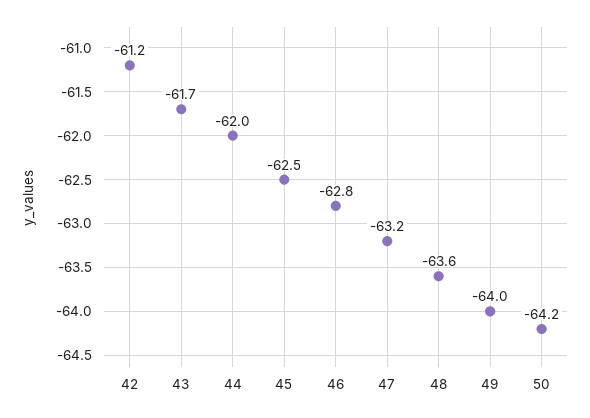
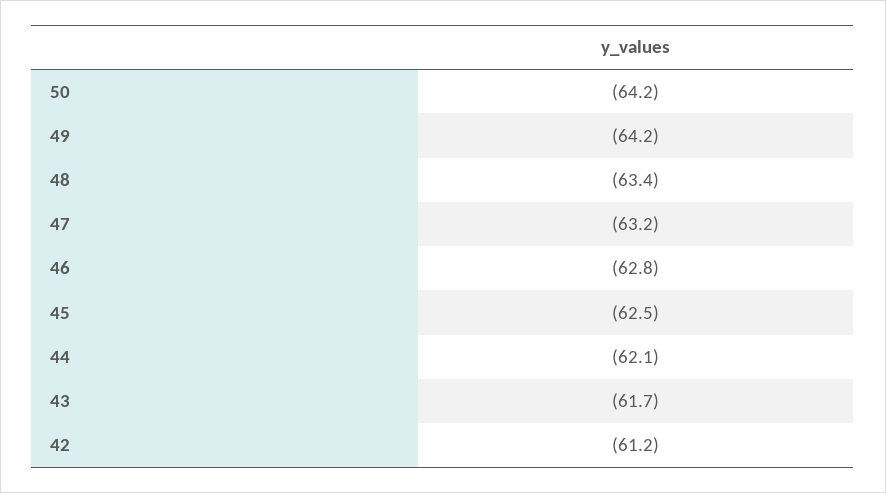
  {
    "42": -61.2,
    "43": -61.7,
-   "44": -62,
+   "44": -62.1,
    "45": -62.5,
    "46": -62.8,
    "47": -63.2,
-   "48": -63.6,
+   "48": -63.4,
-   "49": -64,
+   "49": -64.2,
    "50": -64.2
  }

